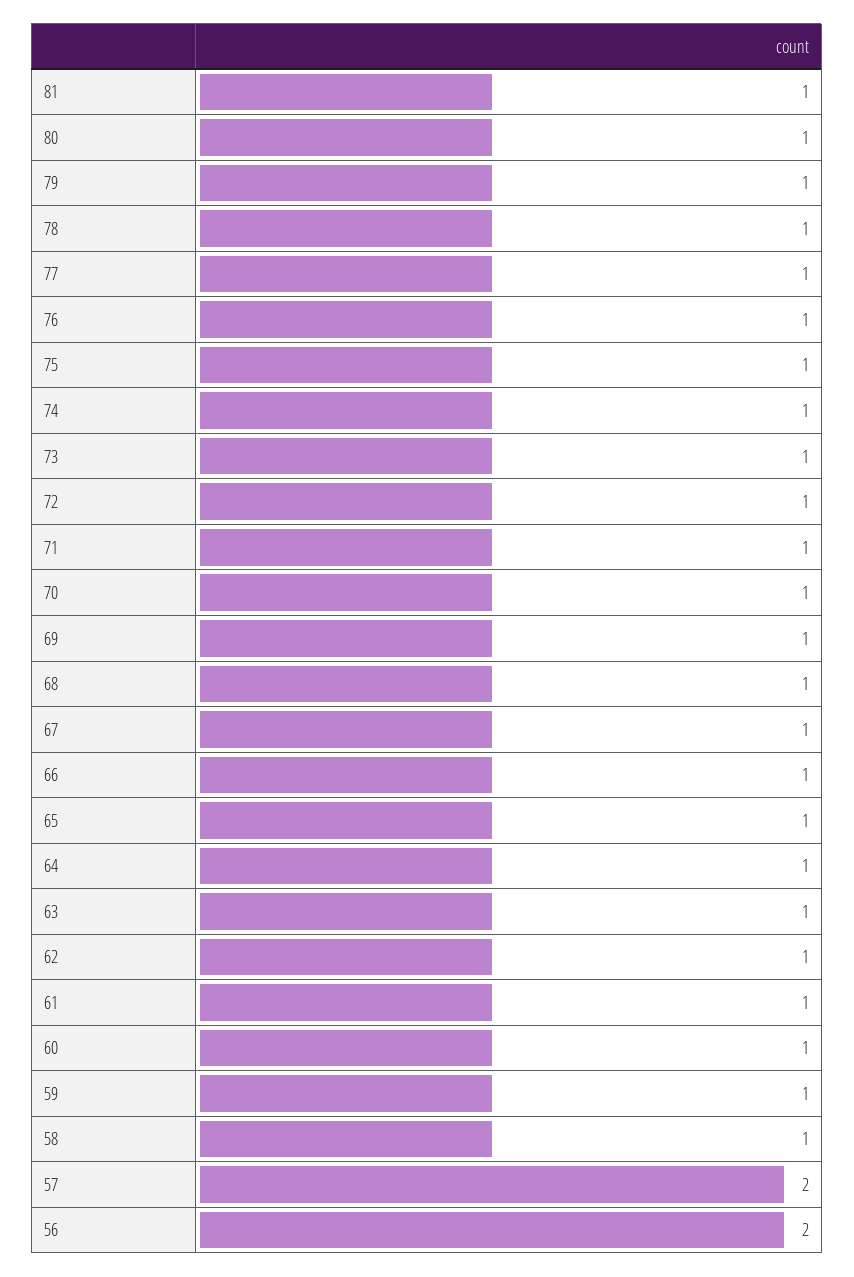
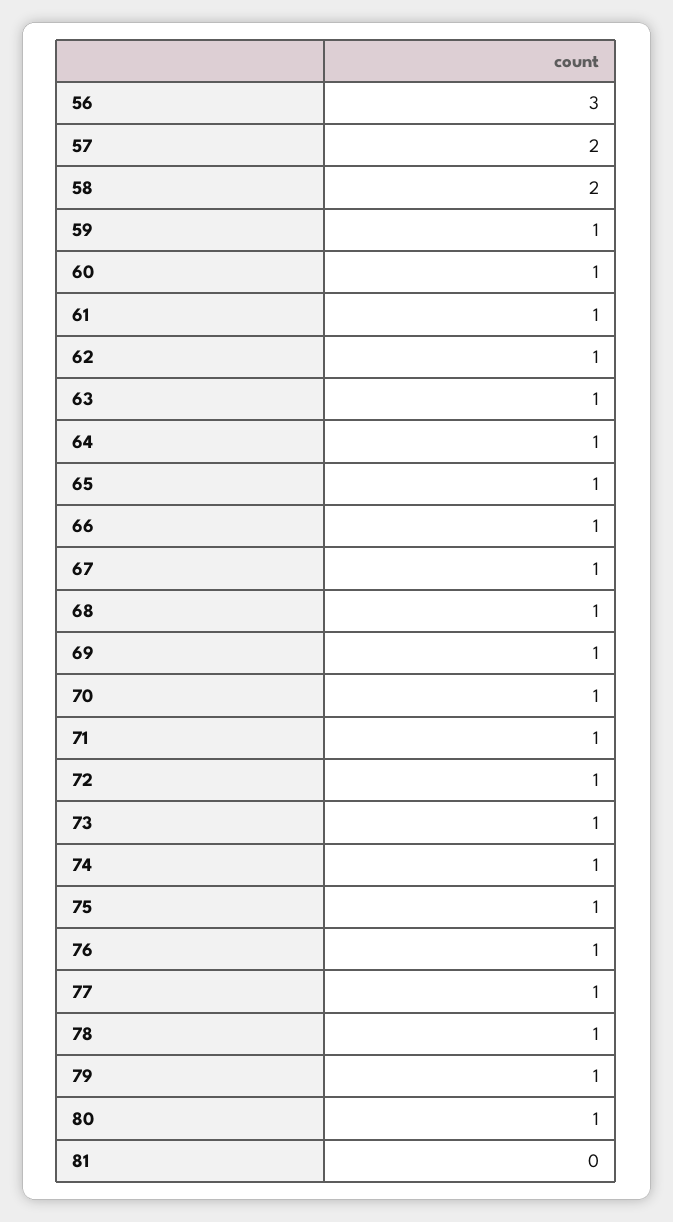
  {
-   "81": 1,
+   "81": 0,
    "80": 1,
    "79": 1,
    "78": 1,
    "77": 1,
    "76": 1,
    "75": 1,
    "74": 1,
    "73": 1,
    "72": 1,
    "71": 1,
    "70": 1,
    "69": 1,
    "68": 1,
    "67": 1,
    "66": 1,
    "65": 1,
    "64": 1,
    "63": 1,
    "62": 1,
    "61": 1,
    "60": 1,
    "59": 1,
-   "58": 1,
+   "58": 2,
    "57": 2,
-   "56": 2
+   "56": 3
  }

